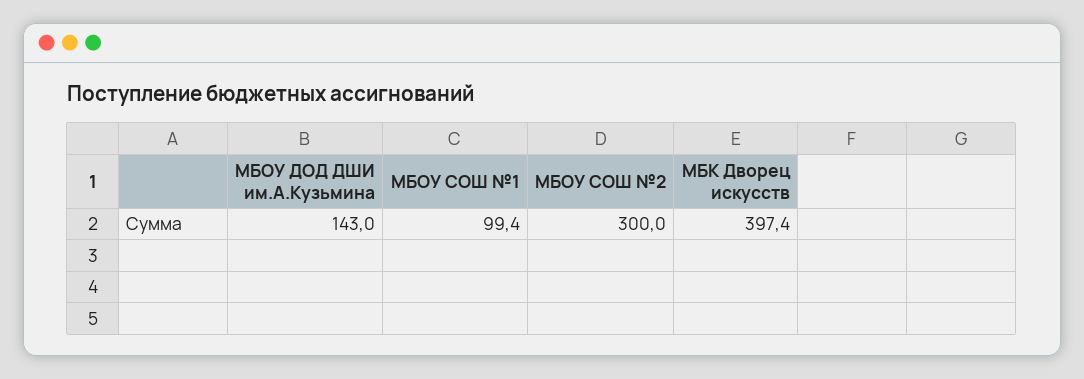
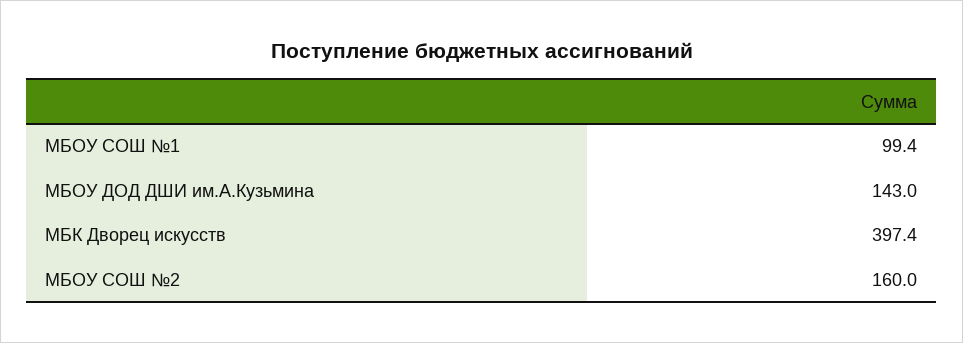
  {
    "МБОУ ДОД ДШИ им.А.Кузьмина": 143,
    "МБОУ СОШ №1": 99.4,
-   "МБОУ СОШ №2": 300,
+   "МБОУ СОШ №2": 160,
    "МБК Дворец искусств": 397.4
  }

